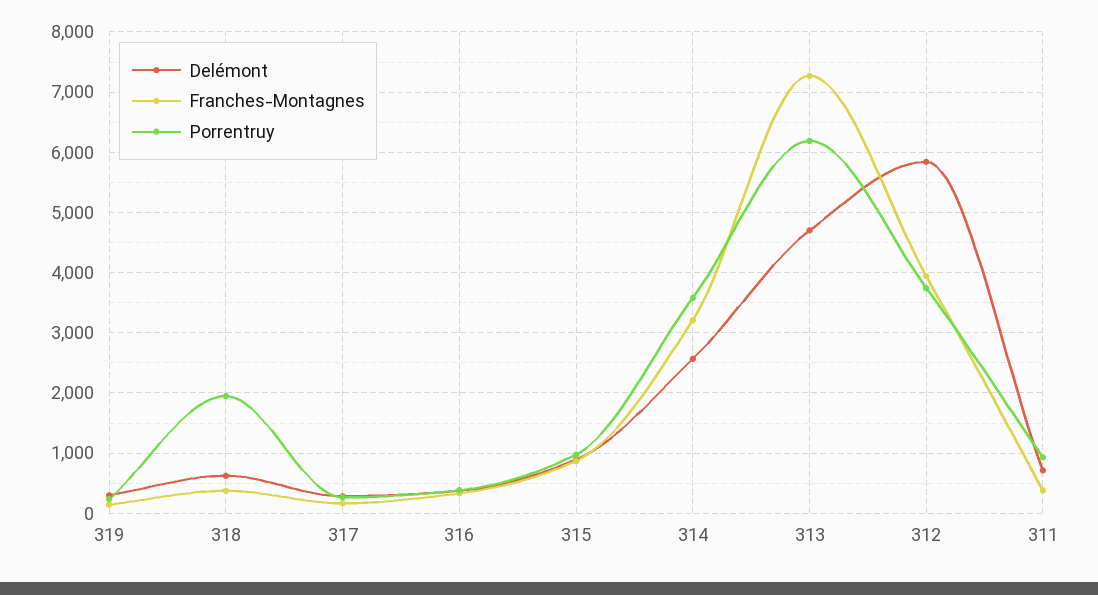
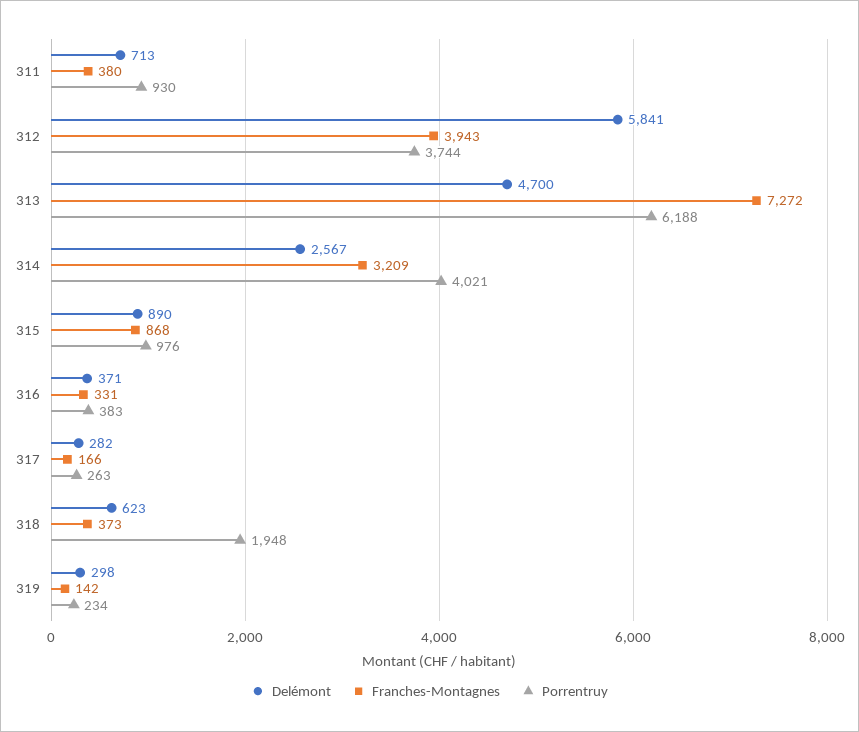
  {
    "Delémont": {
      "319": 298,
      "318": 623,
      "317": 282,
      "316": 371,
      "315": 890,
      "314": 2567,
      "313": 4700,
      "312": 5841,
      "311": 713
    },
    "Franches-Montagnes": {
      "319": 142,
      "318": 373,
      "317": 166,
      "316": 331,
      "315": 868,
      "314": 3209,
      "313": 7272,
      "312": 3943,
      "311": 380
    },
    "Porrentruy": {
      "319": 234,
      "318": 1948,
      "317": 263,
      "316": 383,
      "315": 976,
-     "314": 3600,
+     "314": 4021,
      "313": 6188,
      "312": 3744,
      "311": 930
    }
  }

